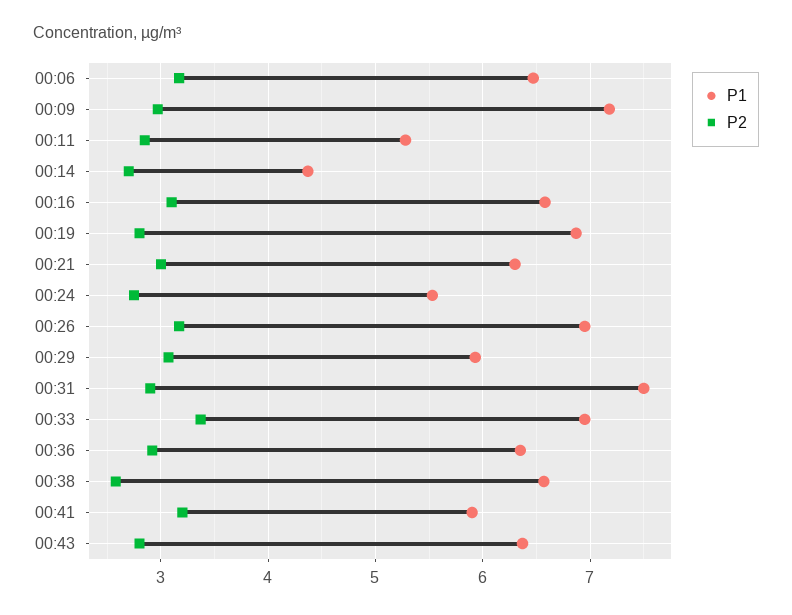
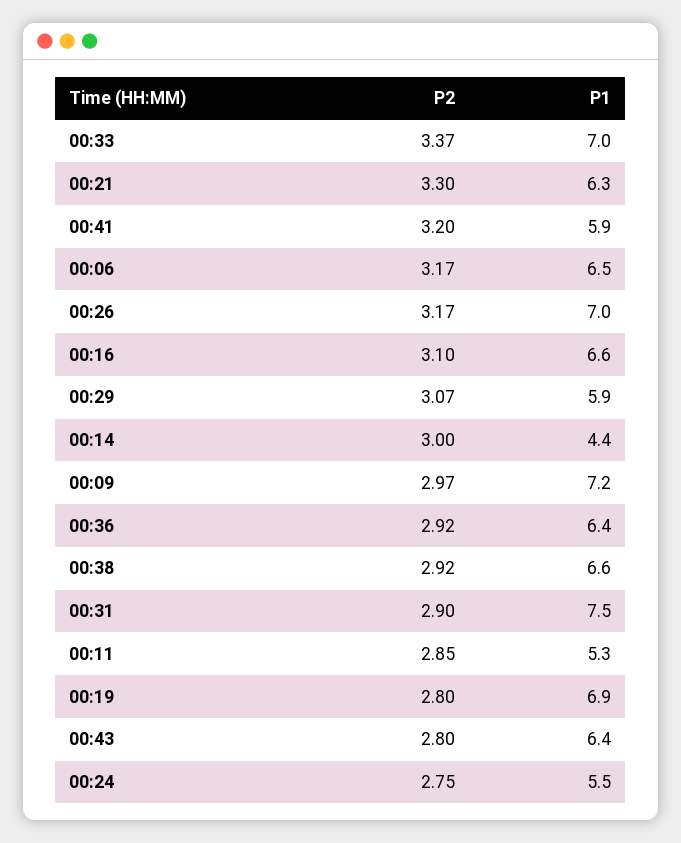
  {
    "P1": {
      "00:06": 6.5,
      "00:09": 7.2,
      "00:11": 5.3,
      "00:14": 4.4,
      "00:16": 6.6,
      "00:19": 6.9,
      "00:21": 6.3,
      "00:24": 5.5,
      "00:26": 7,
      "00:29": 5.9,
      "00:31": 7.5,
      "00:33": 7,
      "00:36": 6.4,
      "00:38": 6.6,
      "00:41": 5.9,
      "00:43": 6.4
    },
    "P2": {
      "00:06": 3.17,
      "00:09": 2.97,
      "00:11": 2.85,
-     "00:14": 2.7,
+     "00:14": 3,
      "00:16": 3.1,
      "00:19": 2.8,
-     "00:21": 3,
+     "00:21": 3.3,
      "00:24": 2.75,
      "00:26": 3.17,
      "00:29": 3.07,
      "00:31": 2.9,
      "00:33": 3.37,
      "00:36": 2.92,
-     "00:38": 2.6,
+     "00:38": 2.92,
      "00:41": 3.2,
      "00:43": 2.8
    }
  }

